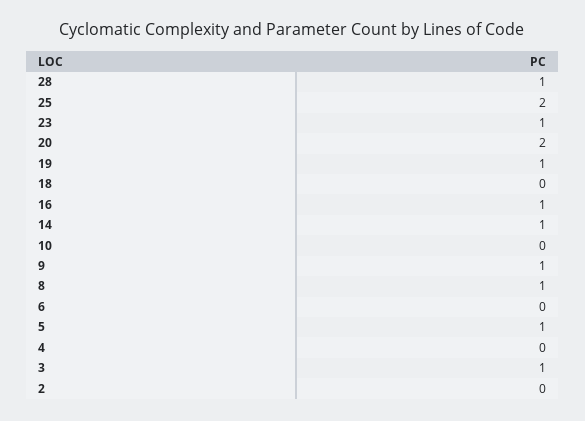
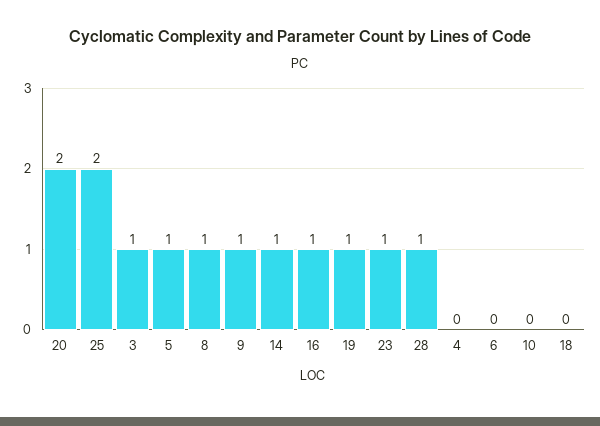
  {
    "28": 1,
    "25": 2,
    "23": 1,
    "20": 2,
    "19": 1,
    "18": 0,
    "16": 1,
    "14": 1,
    "10": 0,
    "9": 1,
    "8": 1,
    "6": 0,
    "5": 1,
    "4": 0,
-   "3": 1,
+   "3": 1
-   "2": 0
  }

